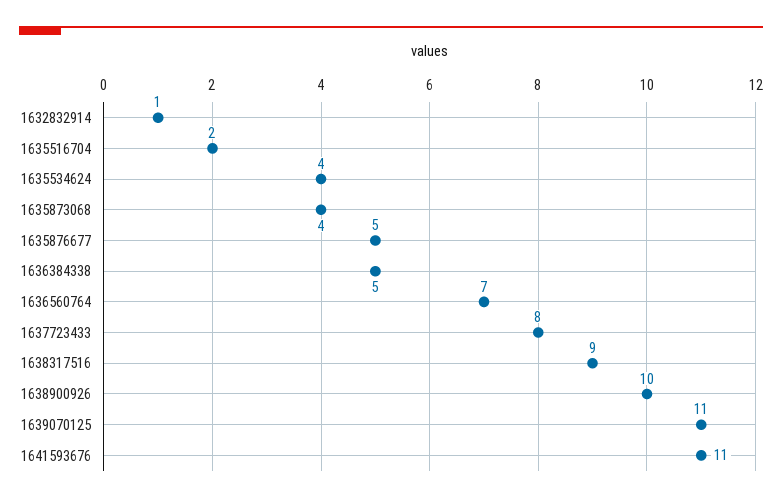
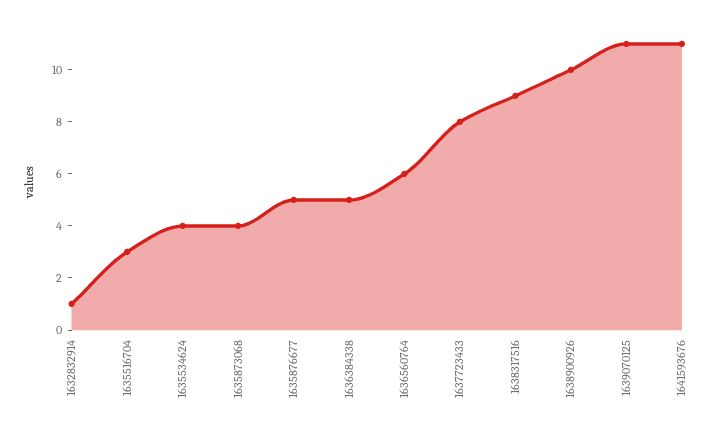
  {
    "1632832914": 1,
-   "1635516704": 2,
+   "1635516704": 3,
    "1635534624": 4,
    "1635873068": 4,
    "1635876677": 5,
    "1636384338": 5,
-   "1636560764": 7,
+   "1636560764": 6,
    "1637723433": 8,
    "1638317516": 9,
    "1638900926": 10,
    "1639070125": 11,
    "1641593676": 11
  }

